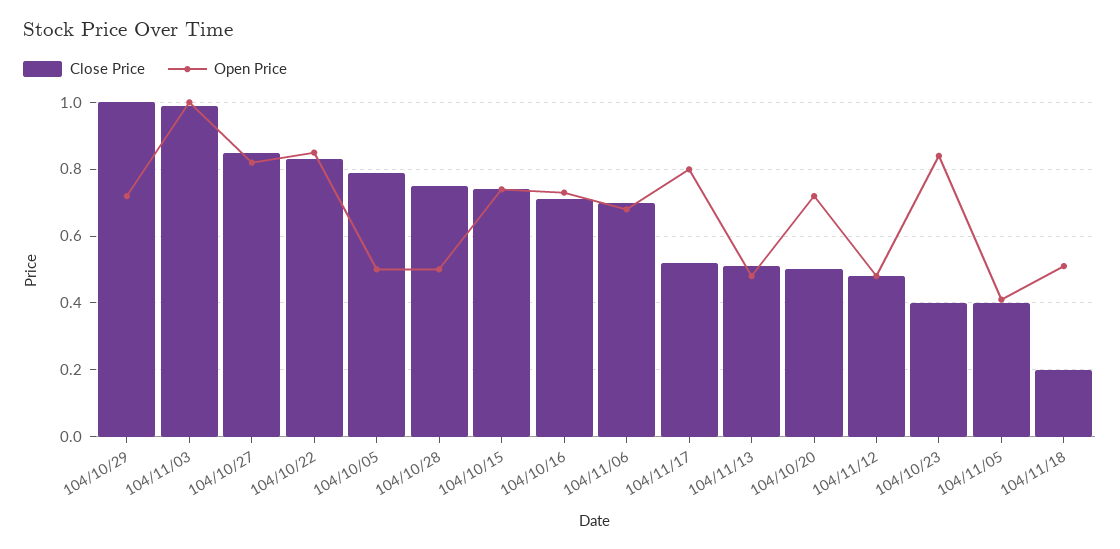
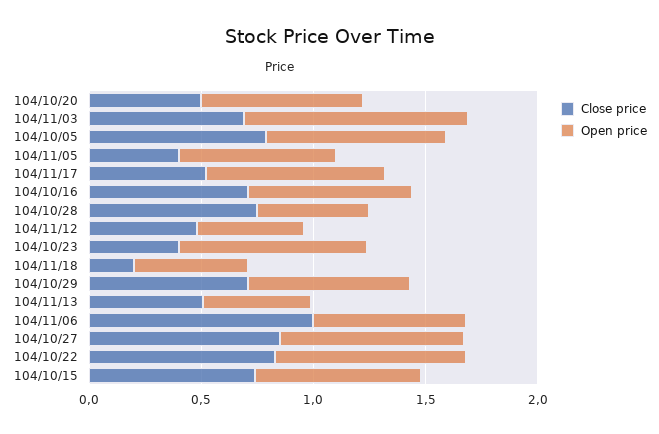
  {
    "Close Price": {
-     "104/10/29": 1,
+     "104/10/29": 0.7,
-     "104/11/03": 1,
+     "104/11/03": 0.7,
      "104/10/27": 0.85,
      "104/10/22": 0.85,
      "104/10/05": 0.8,
      "104/10/28": 0.75,
      "104/10/15": 0.75,
      "104/10/16": 0.7,
-     "104/11/06": 0.7,
+     "104/11/06": 1,
      "104/11/17": 0.5,
      "104/11/13": 0.5,
      "104/10/20": 0.5,
      "104/11/12": 0.5,
      "104/10/23": 0.4,
      "104/11/05": 0.4,
      "104/11/18": 0.2
    },
    "Open Price": {
      "104/10/29": 0.7,
      "104/11/03": 1,
      "104/10/27": 0.8,
      "104/10/22": 0.85,
-     "104/10/05": 0.5,
+     "104/10/05": 0.8,
      "104/10/28": 0.5,
      "104/10/15": 0.75,
      "104/10/16": 0.75,
      "104/11/06": 0.7,
      "104/11/17": 0.8,
      "104/11/13": 0.5,
      "104/10/20": 0.7,
      "104/11/12": 0.5,
      "104/10/23": 0.85,
-     "104/11/05": 0.4,
+     "104/11/05": 0.7,
      "104/11/18": 0.5
    }
  }

